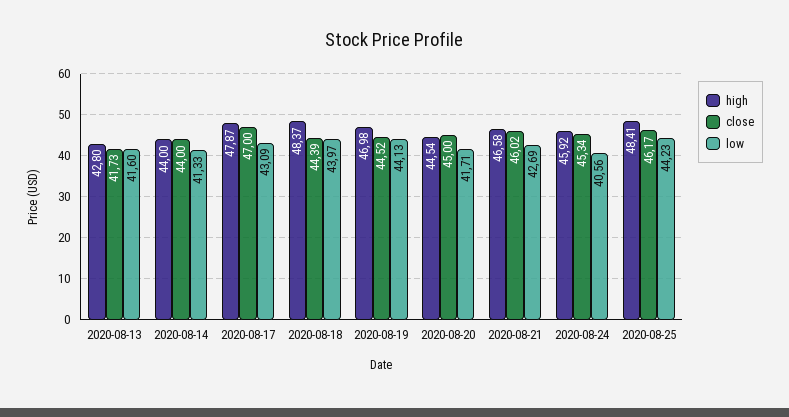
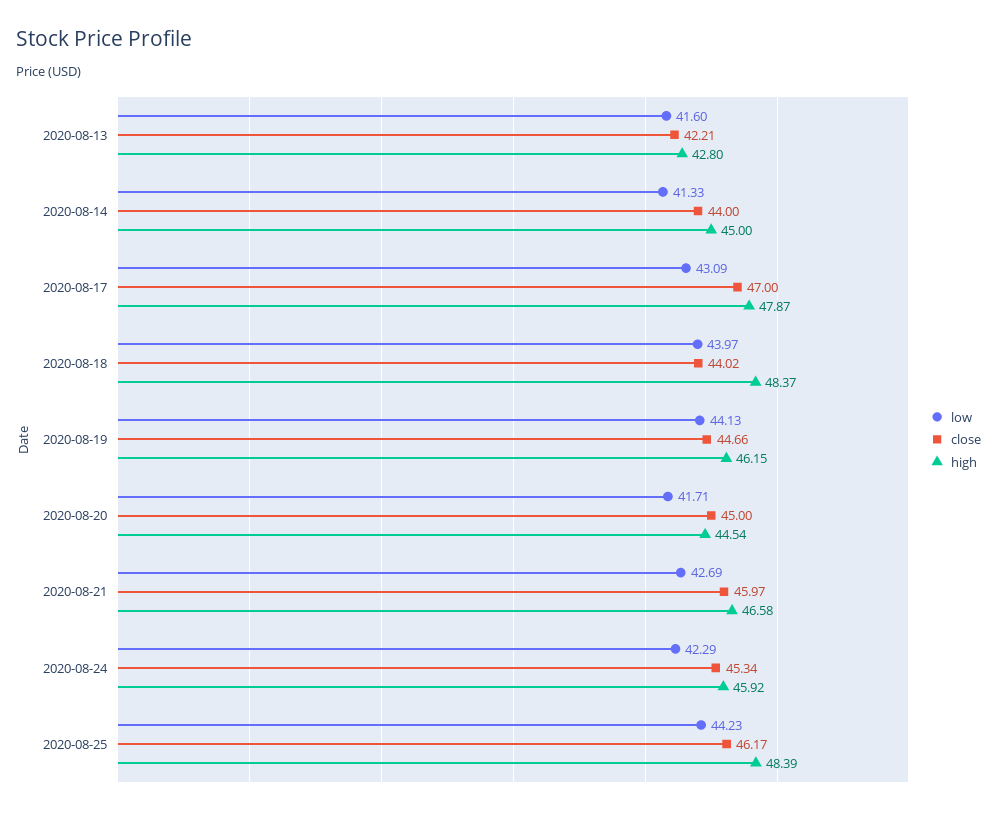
  {
    "high": {
      "2020-08-13": 42.8,
-     "2020-08-14": 44,
+     "2020-08-14": 45,
      "2020-08-17": 47.87,
      "2020-08-18": 48.37,
-     "2020-08-19": 46.98,
+     "2020-08-19": 46.15,
      "2020-08-20": 44.54,
      "2020-08-21": 46.58,
      "2020-08-24": 45.92,
-     "2020-08-25": 48.41
+     "2020-08-25": 48.39
    },
    "close": {
-     "2020-08-13": 41.73,
+     "2020-08-13": 42.21,
      "2020-08-14": 44,
      "2020-08-17": 47,
-     "2020-08-18": 44.39,
+     "2020-08-18": 44.02,
-     "2020-08-19": 44.52,
+     "2020-08-19": 44.66,
      "2020-08-20": 45,
-     "2020-08-21": 46.02,
+     "2020-08-21": 45.97,
      "2020-08-24": 45.34,
      "2020-08-25": 46.17
    },
    "low": {
      "2020-08-13": 41.6,
      "2020-08-14": 41.33,
      "2020-08-17": 43.09,
      "2020-08-18": 43.97,
      "2020-08-19": 44.13,
      "2020-08-20": 41.71,
      "2020-08-21": 42.69,
-     "2020-08-24": 40.56,
+     "2020-08-24": 42.29,
      "2020-08-25": 44.23
    }
  }

